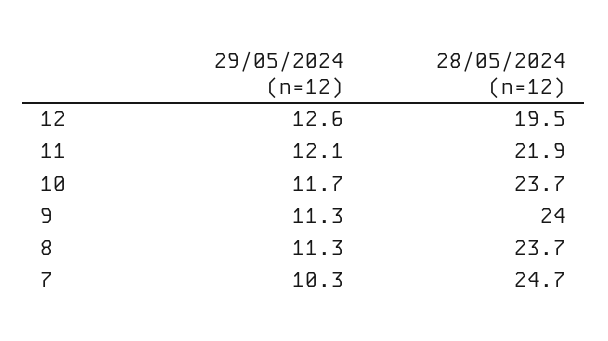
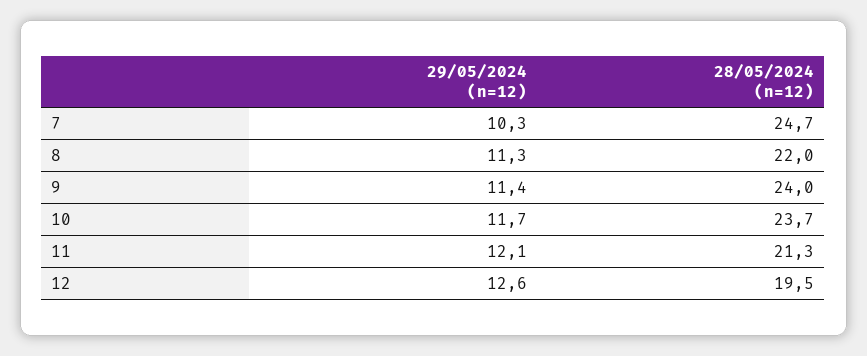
  {
    "29/05/2024 (n=12)": {
      "12": 12.6,
      "11": 12.1,
      "10": 11.7,
-     "9": 11.3,
+     "9": 11.4,
      "8": 11.3,
      "7": 10.3
    },
    "28/05/2024 (n=12)": {
      "12": 19.5,
-     "11": 21.9,
+     "11": 21.3,
      "10": 23.7,
      "9": 24,
-     "8": 23.7,
+     "8": 22,
      "7": 24.7
    }
  }

